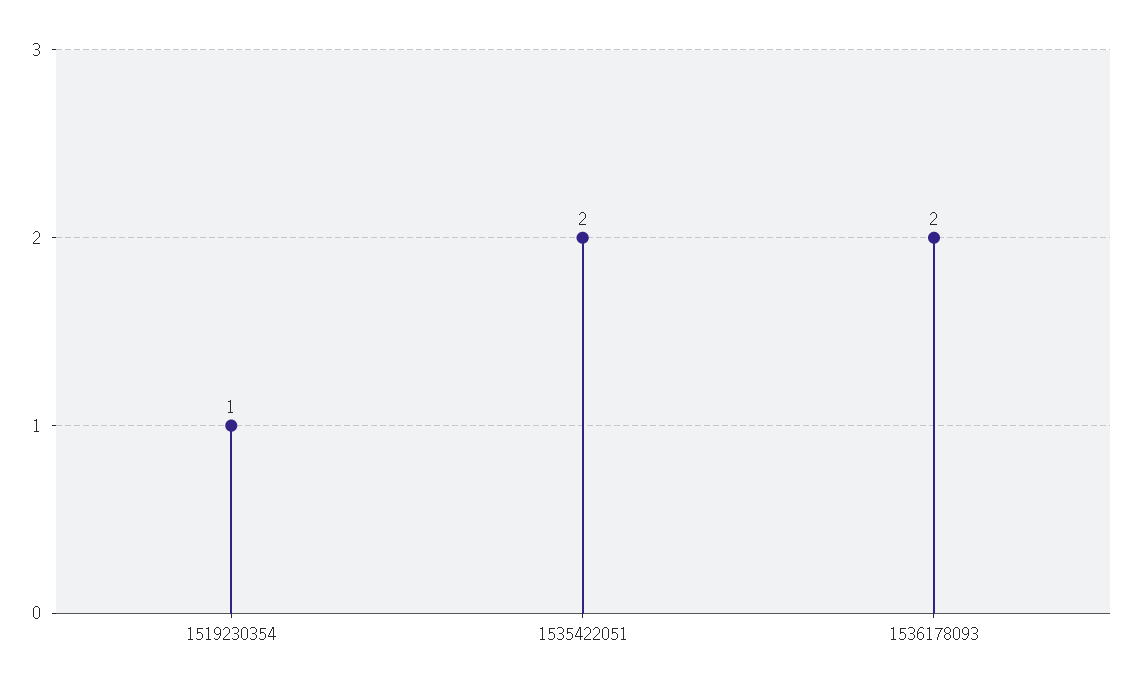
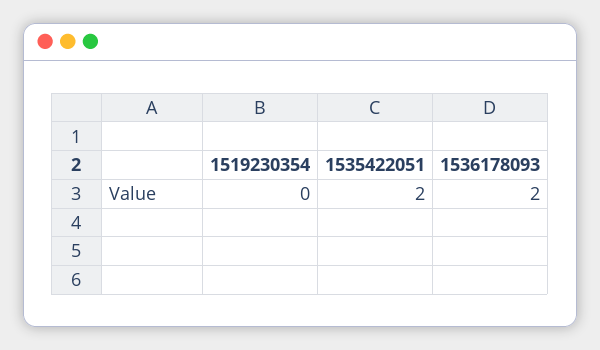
  {
-   "1519230354": 1,
+   "1519230354": 0,
    "1535422051": 2,
    "1536178093": 2
  }

